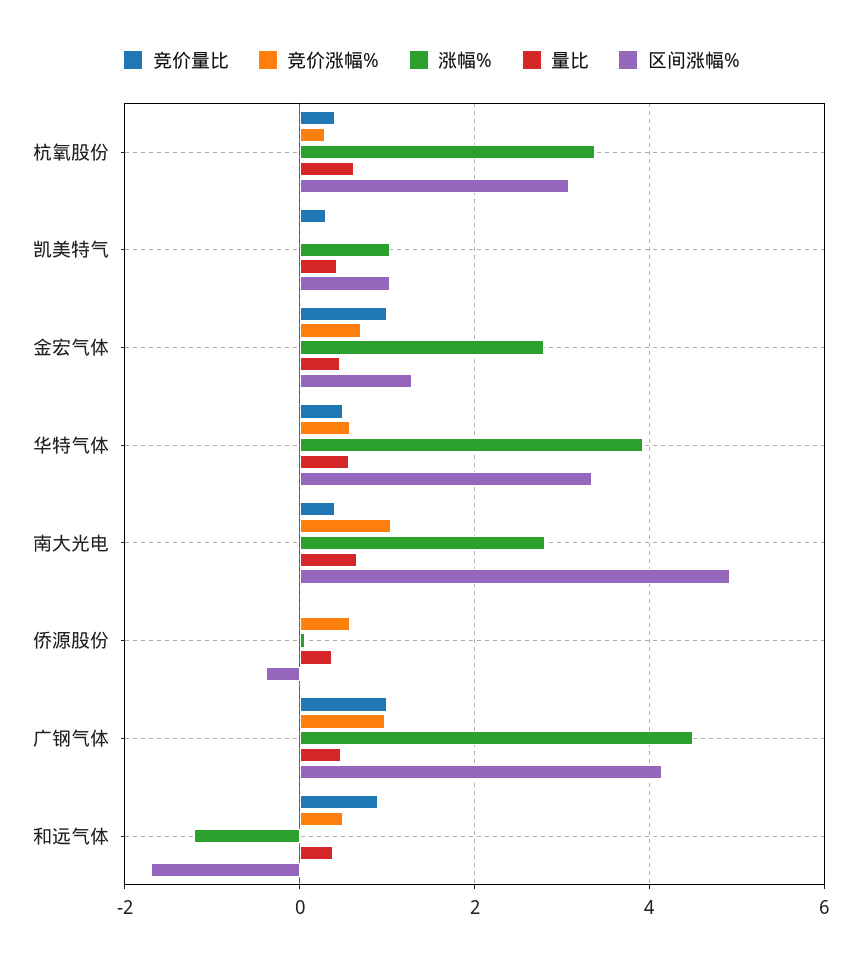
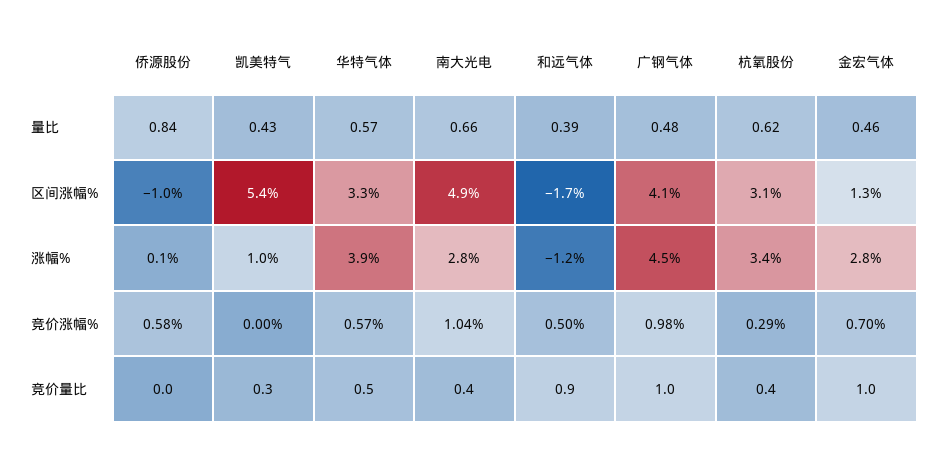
  {
    "竞价量比": {
      "杭氧股份": 0.4,
      "凯美特气": 0.3,
      "金宏气体": 1,
      "华特气体": 0.5,
      "南大光电": 0.4,
      "侨源股份": 0,
      "广钢气体": 1,
      "和远气体": 0.9
    },
    "竞价涨幅%": {
      "杭氧股份": 0.29,
      "凯美特气": 0,
      "金宏气体": 0.7,
      "华特气体": 0.57,
      "南大光电": 1.04,
      "侨源股份": 0.58,
      "广钢气体": 0.98,
      "和远气体": 0.5
    },
    "涨幅%": {
      "杭氧股份": 3.4,
      "凯美特气": 1,
      "金宏气体": 2.8,
      "华特气体": 3.9,
      "南大光电": 2.8,
      "侨源股份": 0.1,
      "广钢气体": 4.5,
      "和远气体": -1.2
    },
    "量比": {
      "杭氧股份": 0.62,
      "凯美特气": 0.43,
      "金宏气体": 0.46,
      "华特气体": 0.57,
      "南大光电": 0.66,
-     "侨源股份": 0.4,
+     "侨源股份": 0.84,
      "广钢气体": 0.48,
      "和远气体": 0.39
    },
    "区间涨幅%": {
      "杭氧股份": 3.1,
-     "凯美特气": 1,
+     "凯美特气": 5.4,
      "金宏气体": 1.3,
      "华特气体": 3.3,
      "南大光电": 4.9,
-     "侨源股份": -0.4,
+     "侨源股份": -1,
      "广钢气体": 4.1,
      "和远气体": -1.7
    }
  }

